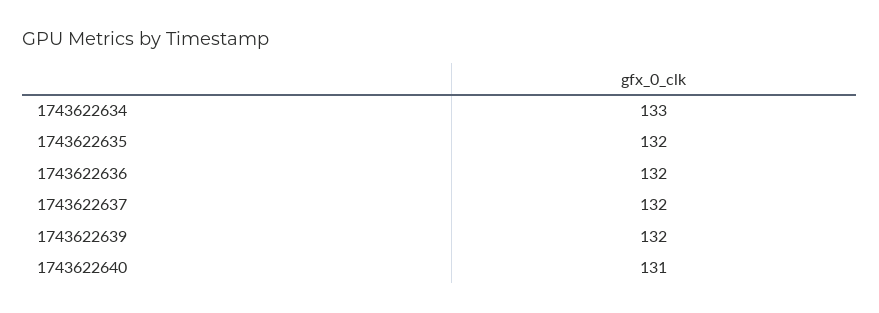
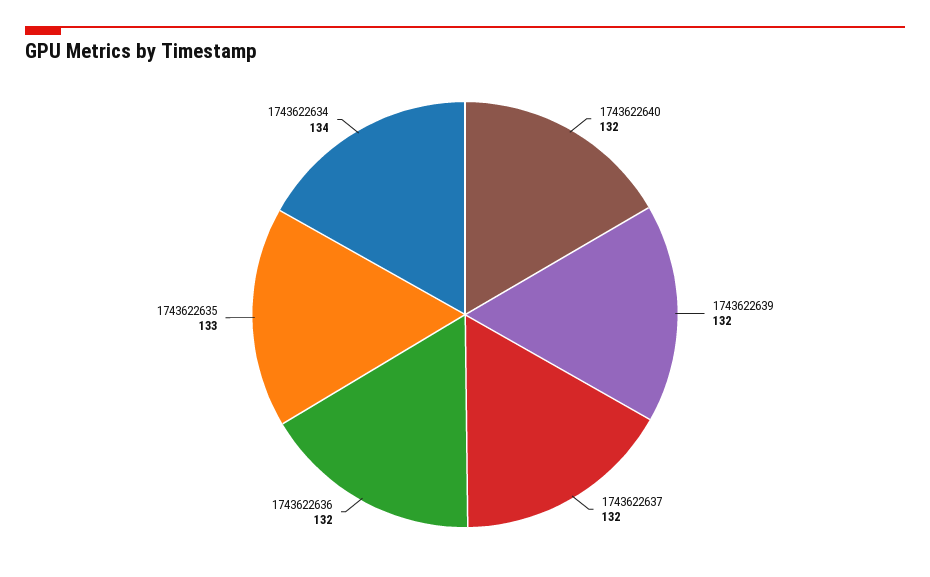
  {
-   "1743622634": 133,
+   "1743622634": 134,
-   "1743622635": 132,
+   "1743622635": 133,
    "1743622636": 132,
    "1743622637": 132,
    "1743622639": 132,
-   "1743622640": 131
+   "1743622640": 132
  }

